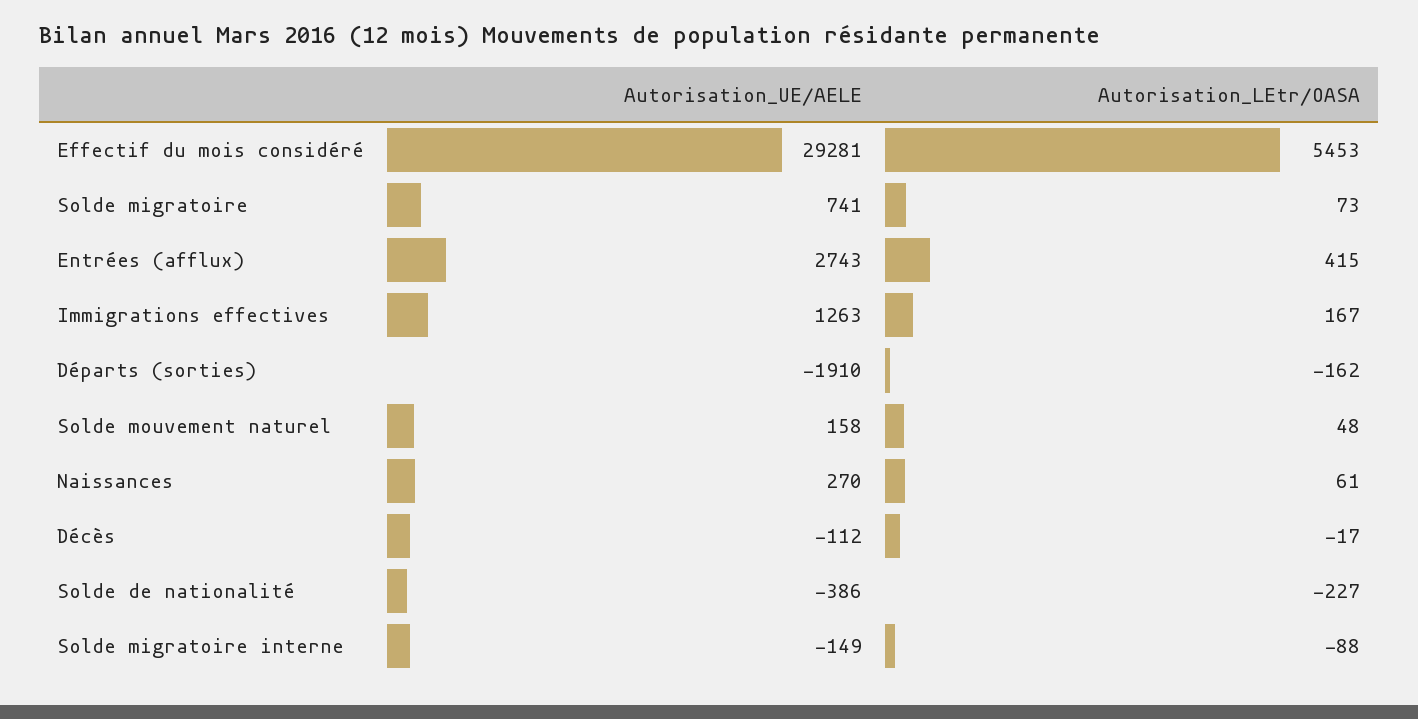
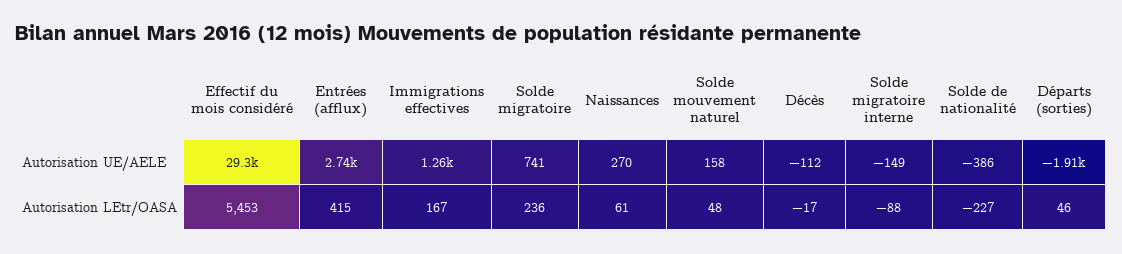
  {
    "Autorisation_UE/AELE": {
      "Effectif du mois considéré": 29281,
      "Solde migratoire": 741,
      "Entrées (afflux)": 2743,
      "Immigrations effectives": 1263,
      "Départs (sorties)": -1910,
      "Solde mouvement naturel": 158,
      "Naissances": 270,
      "Décès": -112,
      "Solde de nationalité": -386,
      "Solde migratoire interne": -149
    },
    "Autorisation_LEtr/OASA": {
      "Effectif du mois considéré": 5453,
-     "Solde migratoire": 73,
+     "Solde migratoire": 236,
      "Entrées (afflux)": 415,
      "Immigrations effectives": 167,
-     "Départs (sorties)": -162,
+     "Départs (sorties)": 46,
      "Solde mouvement naturel": 48,
      "Naissances": 61,
      "Décès": -17,
      "Solde de nationalité": -227,
      "Solde migratoire interne": -88
    }
  }

